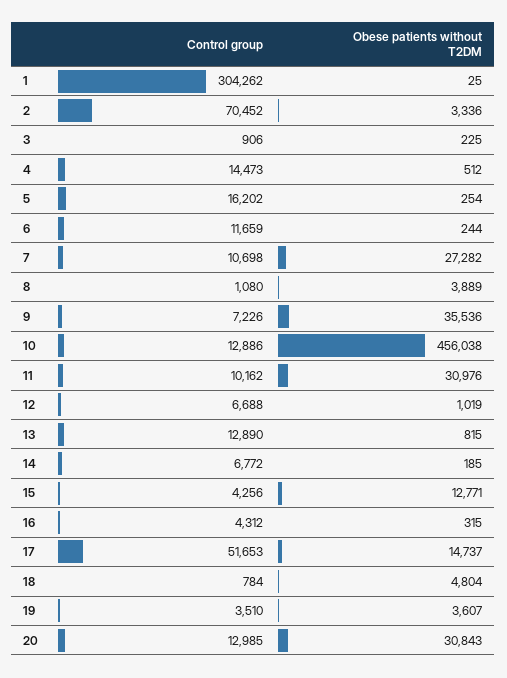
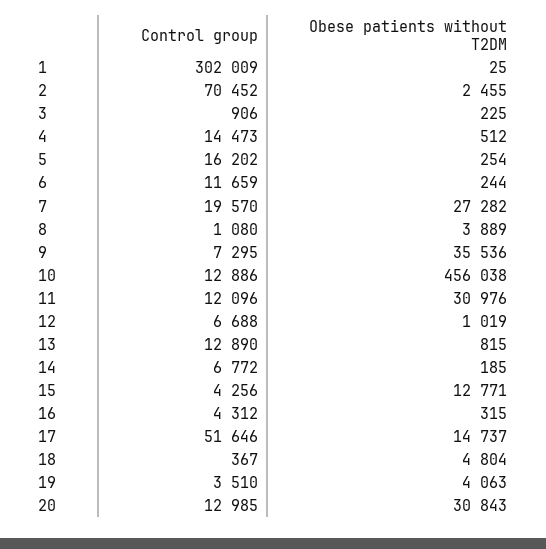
  {
    "Control group": {
-     "1": 304262,
+     "1": 302009,
      "2": 70452,
      "3": 906,
      "4": 14473,
      "5": 16202,
      "6": 11659,
-     "7": 10698,
+     "7": 19570,
      "8": 1080,
-     "9": 7226,
+     "9": 7295,
      "10": 12886,
-     "11": 10162,
+     "11": 12096,
      "12": 6688,
      "13": 12890,
      "14": 6772,
      "15": 4256,
      "16": 4312,
-     "17": 51653,
+     "17": 51646,
-     "18": 784,
+     "18": 367,
      "19": 3510,
      "20": 12985
    },
    "Obese patients without T2DM": {
      "1": 25,
-     "2": 3336,
+     "2": 2455,
      "3": 225,
      "4": 512,
      "5": 254,
      "6": 244,
      "7": 27282,
      "8": 3889,
      "9": 35536,
      "10": 456038,
      "11": 30976,
      "12": 1019,
      "13": 815,
      "14": 185,
      "15": 12771,
      "16": 315,
      "17": 14737,
      "18": 4804,
-     "19": 3607,
+     "19": 4063,
      "20": 30843
    }
  }

